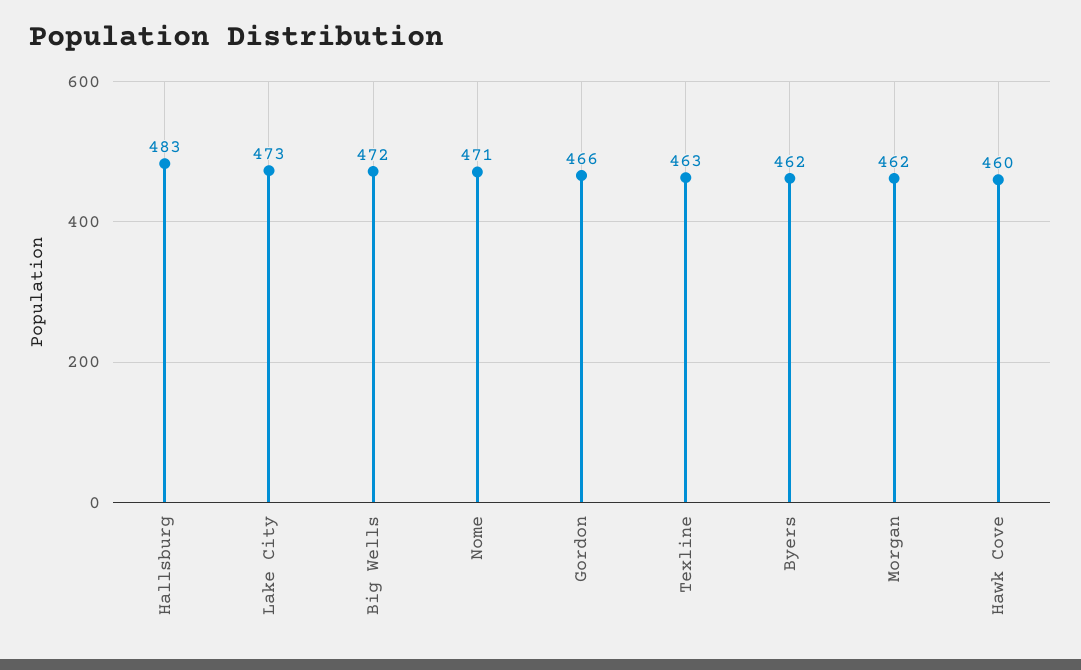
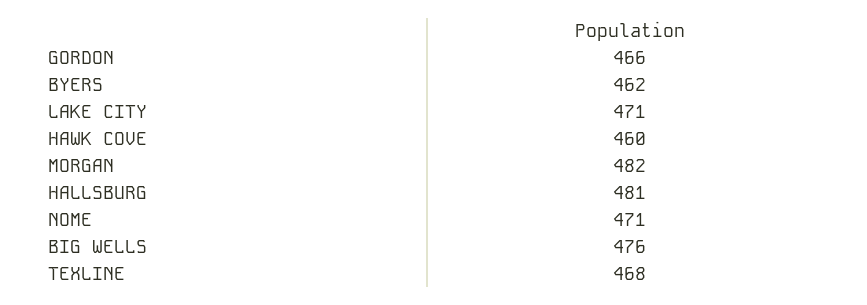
  {
-   "Hallsburg": 483,
+   "Hallsburg": 481,
-   "Lake City": 473,
+   "Lake City": 471,
-   "Big Wells": 472,
+   "Big Wells": 476,
    "Nome": 471,
    "Gordon": 466,
-   "Texline": 463,
+   "Texline": 468,
    "Byers": 462,
-   "Morgan": 462,
+   "Morgan": 482,
    "Hawk Cove": 460
  }

